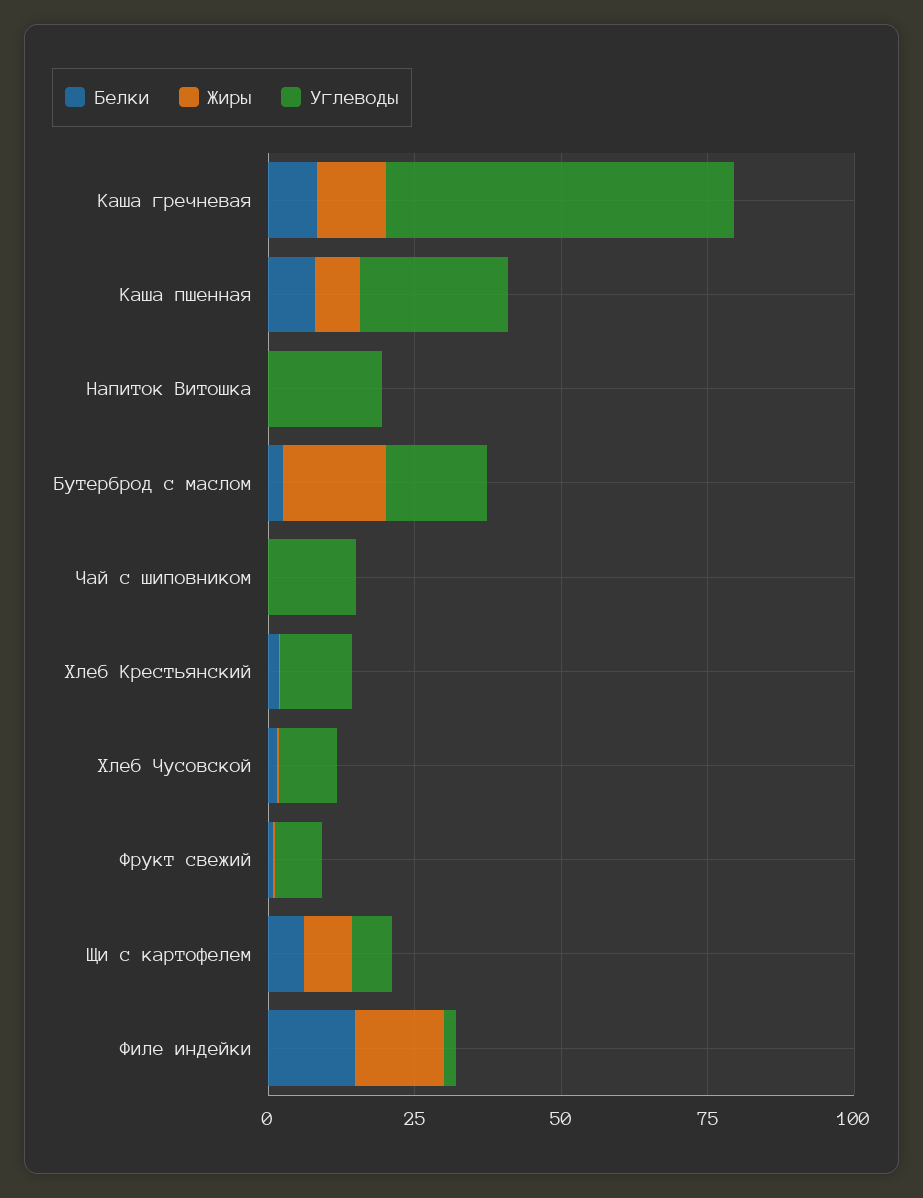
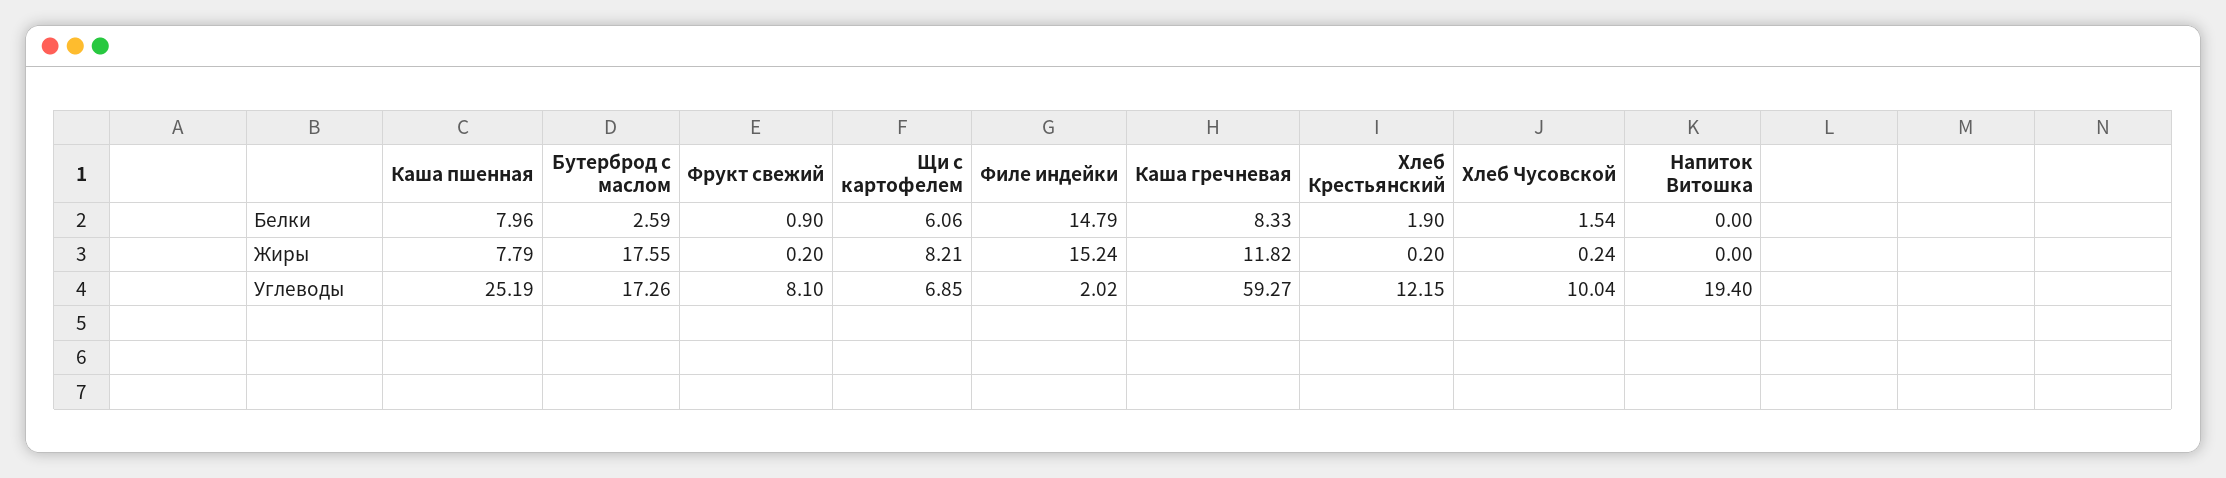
  {
    "Белки": {
      "Каша гречневая": 8.33,
      "Каша пшенная": 7.96,
      "Напиток Витошка": 0,
      "Бутерброд с маслом": 2.59,
-     "Чай с шиповником": 0,
      "Хлеб Крестьянский": 1.9,
      "Хлеб Чусовской": 1.54,
      "Фрукт свежий": 0.9,
      "Щи с картофелем": 6.06,
      "Филе индейки": 14.79
    },
    "Жиры": {
      "Каша гречневая": 11.82,
      "Каша пшенная": 7.79,
      "Напиток Витошка": 0,
      "Бутерброд с маслом": 17.55,
-     "Чай с шиповником": 0,
      "Хлеб Крестьянский": 0.2,
      "Хлеб Чусовской": 0.24,
      "Фрукт свежий": 0.2,
      "Щи с картофелем": 8.21,
      "Филе индейки": 15.24
    },
    "Углеводы": {
      "Каша гречневая": 59.27,
      "Каша пшенная": 25.19,
      "Напиток Витошка": 19.4,
      "Бутерброд с маслом": 17.26,
-     "Чай с шиповником": 15,
      "Хлеб Крестьянский": 12.15,
      "Хлеб Чусовской": 10.04,
      "Фрукт свежий": 8.1,
      "Щи с картофелем": 6.85,
      "Филе индейки": 2.02
    }
  }

